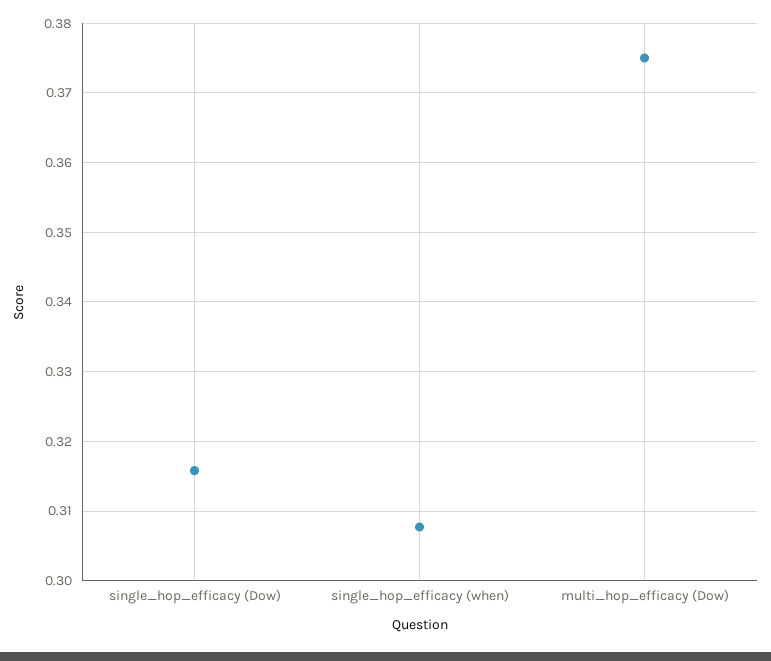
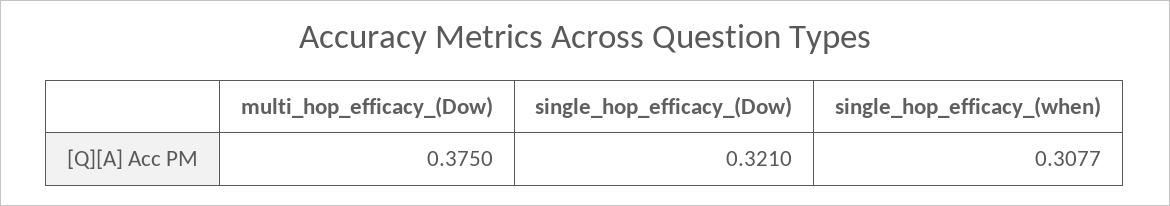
  {
-   "single_hop_efficacy (Dow)": 0.316,
+   "single_hop_efficacy (Dow)": 0.321,
    "single_hop_efficacy (when)": 0.3077,
    "multi_hop_efficacy (Dow)": 0.375
  }

